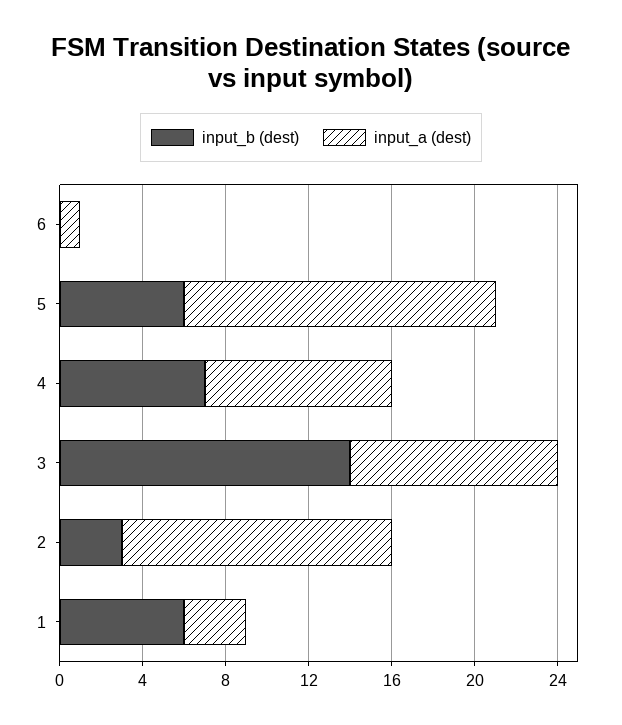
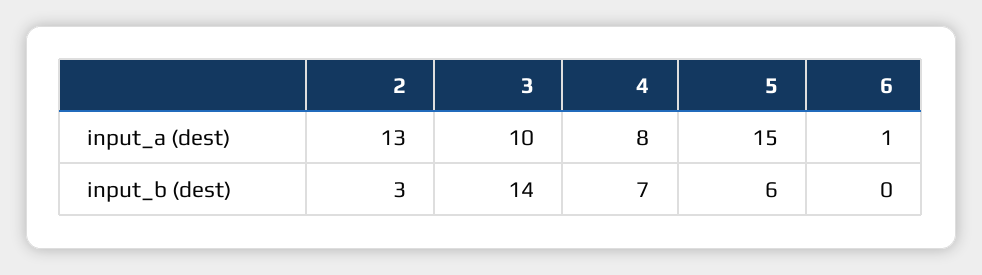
  {
    "input_b (dest)": {
      "6": 0,
      "5": 6,
      "4": 7,
      "3": 14,
-     "2": 3,
+     "2": 3
-     "1": 6
    },
    "input_a (dest)": {
      "6": 1,
      "5": 15,
-     "4": 9,
+     "4": 8,
      "3": 10,
-     "2": 13,
+     "2": 13
-     "1": 3
    }
  }

